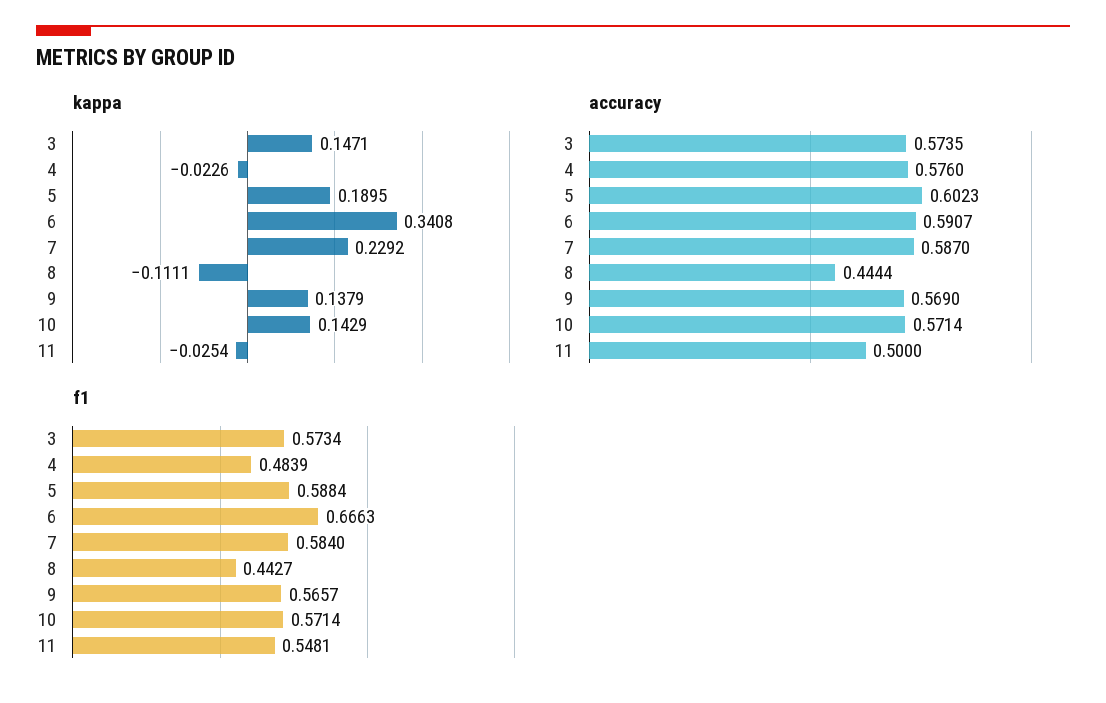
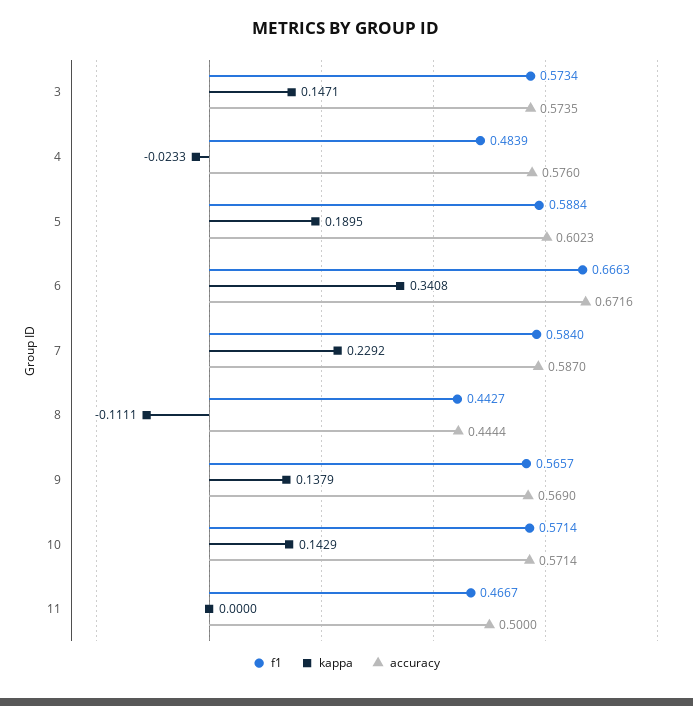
  {
    "kappa": {
      "3": 0.1471,
-     "4": -0.0226,
+     "4": -0.0233,
      "5": 0.1895,
      "6": 0.3408,
      "7": 0.2292,
      "8": -0.1111,
      "9": 0.1379,
      "10": 0.1429,
-     "11": -0.0254
+     "11": 0
    },
    "accuracy": {
      "3": 0.5735,
      "4": 0.576,
      "5": 0.6023,
-     "6": 0.5907,
+     "6": 0.6716,
      "7": 0.587,
      "8": 0.4444,
      "9": 0.569,
      "10": 0.5714,
      "11": 0.5
    },
    "f1": {
      "3": 0.5734,
      "4": 0.4839,
      "5": 0.5884,
      "6": 0.6663,
      "7": 0.584,
      "8": 0.4427,
      "9": 0.5657,
      "10": 0.5714,
-     "11": 0.5481
+     "11": 0.4667
    }
  }

